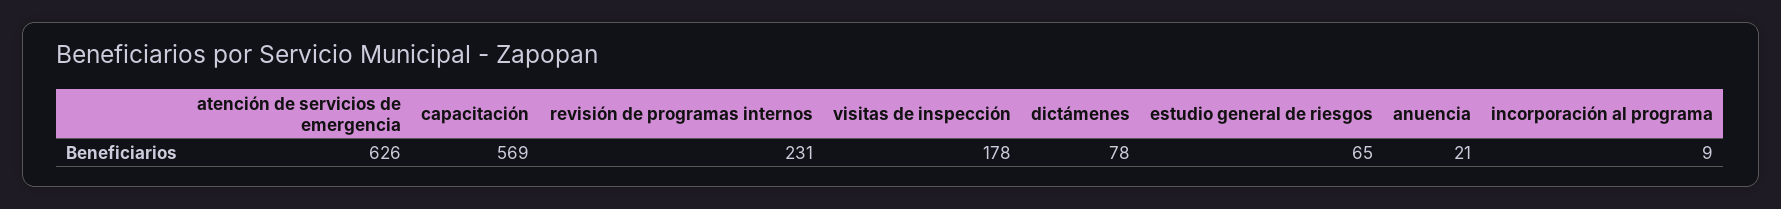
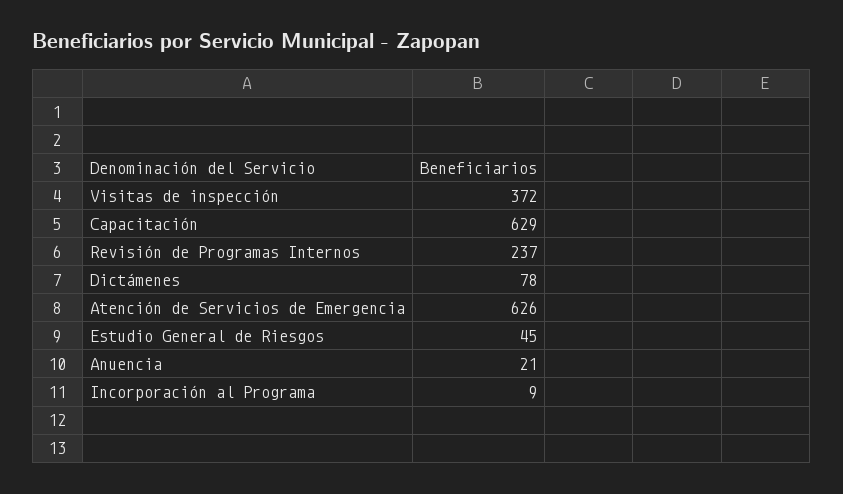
  {
    "atención de servicios de emergencia": 626,
-   "capacitación": 569,
+   "capacitación": 629,
-   "revisión de programas internos": 231,
+   "revisión de programas internos": 237,
-   "visitas de inspección": 178,
+   "visitas de inspección": 372,
    "dictámenes": 78,
-   "estudio general de riesgos": 65,
+   "estudio general de riesgos": 45,
    "anuencia": 21,
    "incorporación al programa": 9
  }

